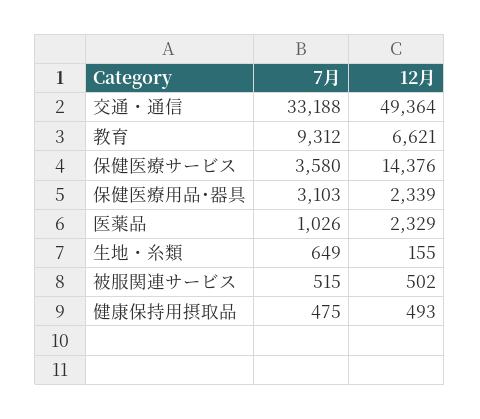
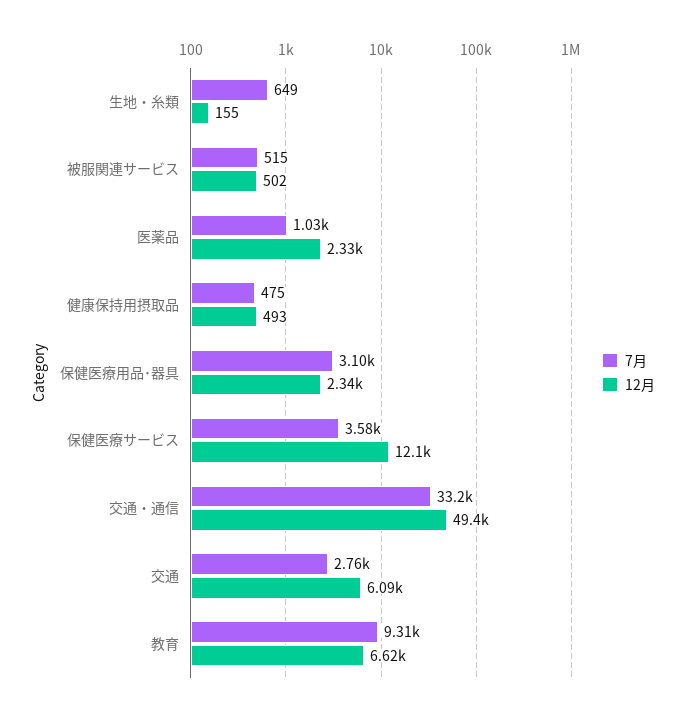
  {
    "7月": {
      "交通・通信": 33188,
      "教育": 9312,
      "保健医療サービス": 3580,
      "保健医療用品･器具": 3103,
      "医薬品": 1026,
      "生地・糸類": 649,
      "被服関連サービス": 515,
-     "健康保持用摂取品": 475
+     "健康保持用摂取品": 475,
+     "交通": 2760
    },
    "12月": {
      "交通・通信": 49364,
      "教育": 6621,
-     "保健医療サービス": 14376,
+     "保健医療サービス": 12100,
      "保健医療用品･器具": 2339,
      "医薬品": 2329,
      "生地・糸類": 155,
      "被服関連サービス": 502,
-     "健康保持用摂取品": 493
+     "健康保持用摂取品": 493,
+     "交通": 6090
    }
  }

